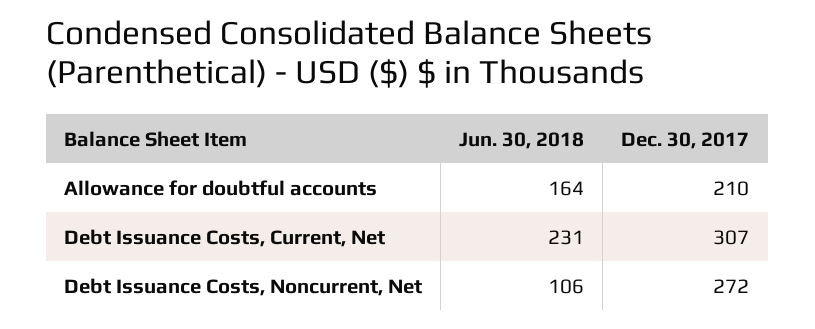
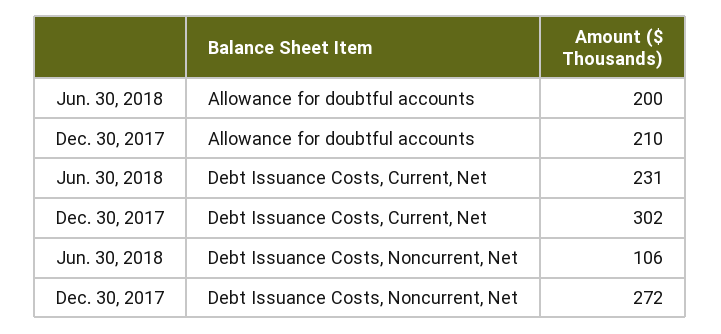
  {
    "Jun. 30, 2018": {
-     "Allowance for doubtful accounts": 164,
+     "Allowance for doubtful accounts": 200,
      "Debt Issuance Costs, Current, Net": 231,
      "Debt Issuance Costs, Noncurrent, Net": 106
    },
    "Dec. 30, 2017": {
      "Allowance for doubtful accounts": 210,
-     "Debt Issuance Costs, Current, Net": 307,
+     "Debt Issuance Costs, Current, Net": 302,
      "Debt Issuance Costs, Noncurrent, Net": 272
    }
  }

